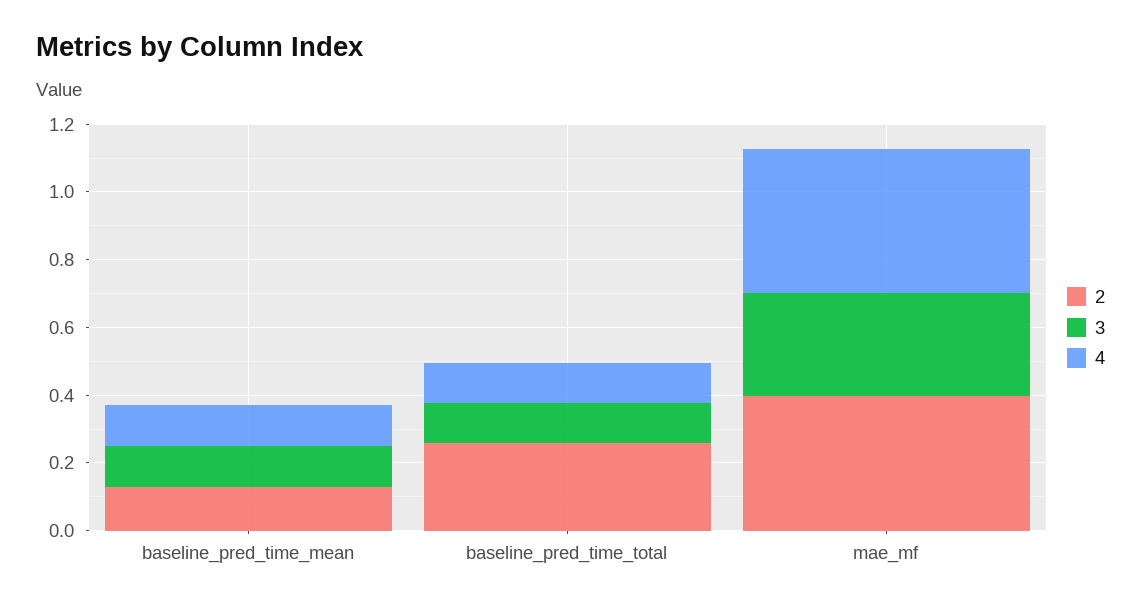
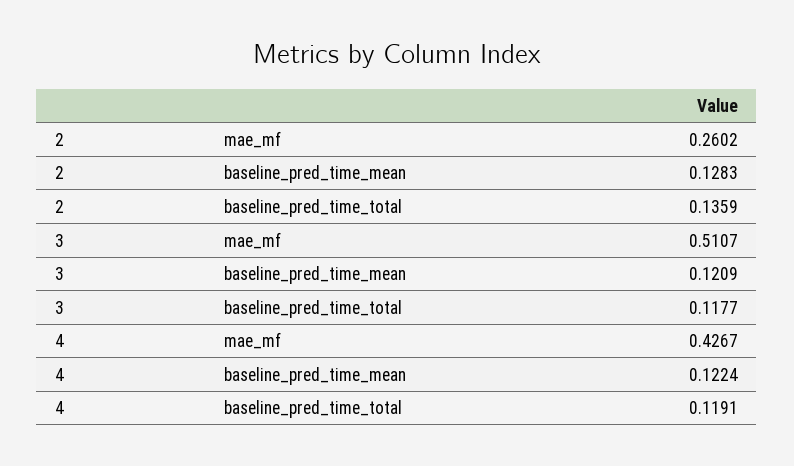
  {
    "2": {
      "baseline_pred_time_mean": 0.1283,
-     "baseline_pred_time_total": 0.25,
+     "baseline_pred_time_total": 0.1359,
-     "mae_mf": 0.4
+     "mae_mf": 0.2602
    },
    "3": {
      "baseline_pred_time_mean": 0.1209,
      "baseline_pred_time_total": 0.1177,
-     "mae_mf": 0.3
+     "mae_mf": 0.5107
    },
    "4": {
      "baseline_pred_time_mean": 0.1224,
      "baseline_pred_time_total": 0.1191,
      "mae_mf": 0.4267
    }
  }

